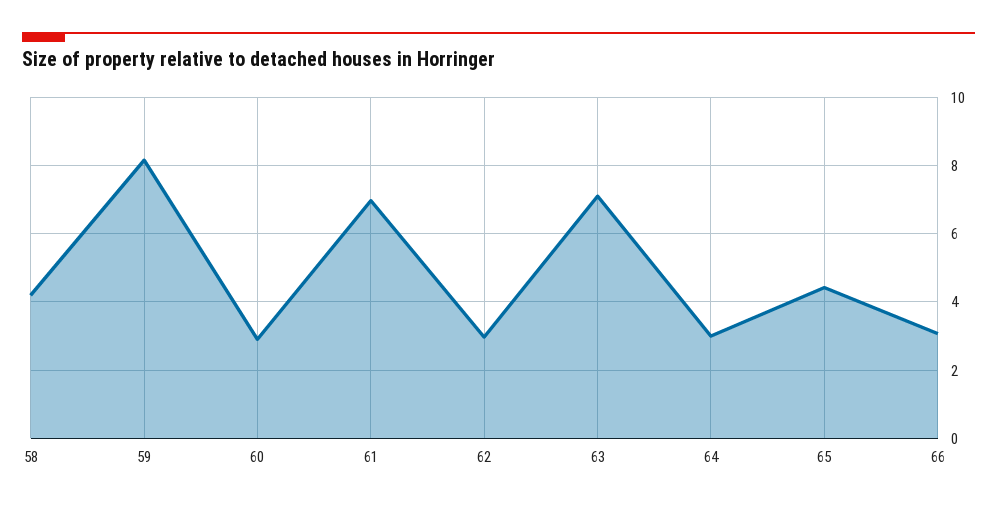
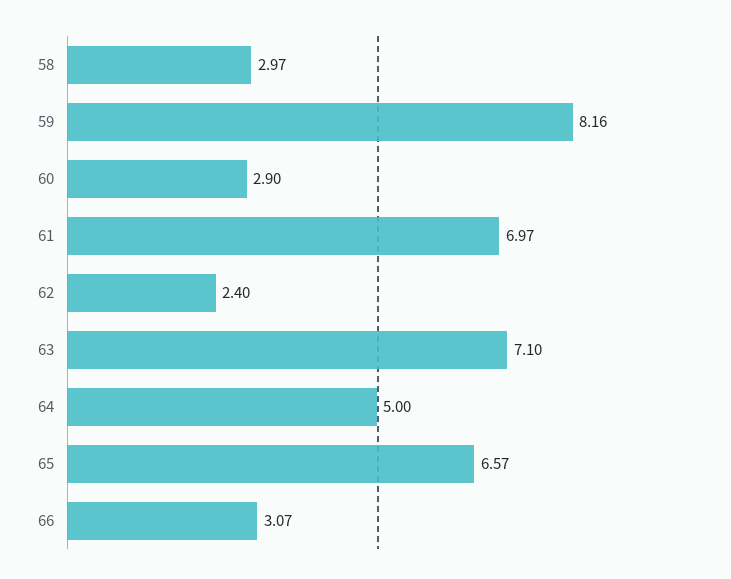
  {
-   "58": 4.2,
+   "58": 2.97,
    "59": 8.16,
    "60": 2.9,
    "61": 6.97,
-   "62": 3,
+   "62": 2.4,
    "63": 7.1,
-   "64": 3,
+   "64": 5,
-   "65": 4.4,
+   "65": 6.57,
    "66": 3.07
  }

